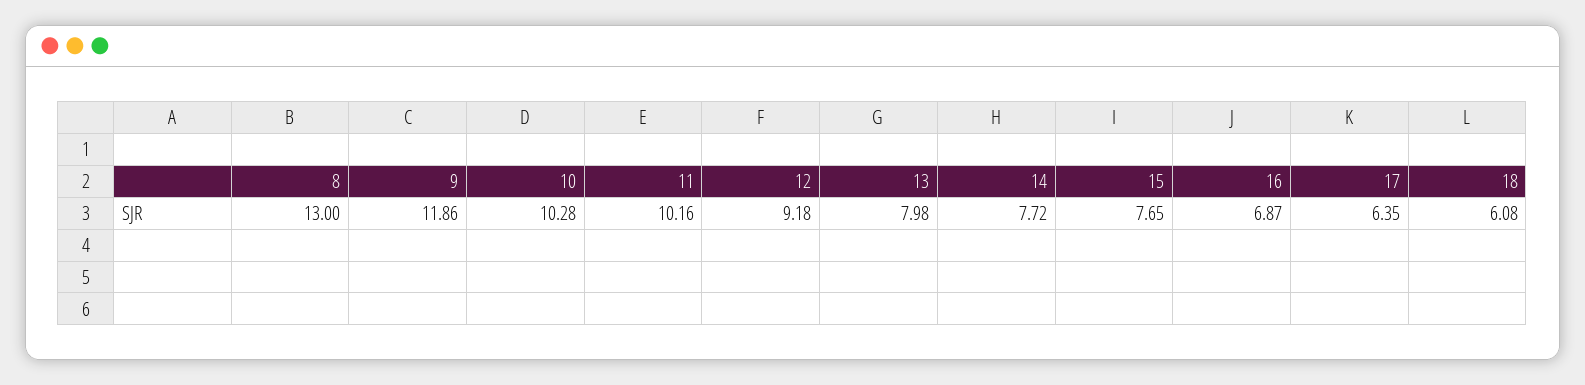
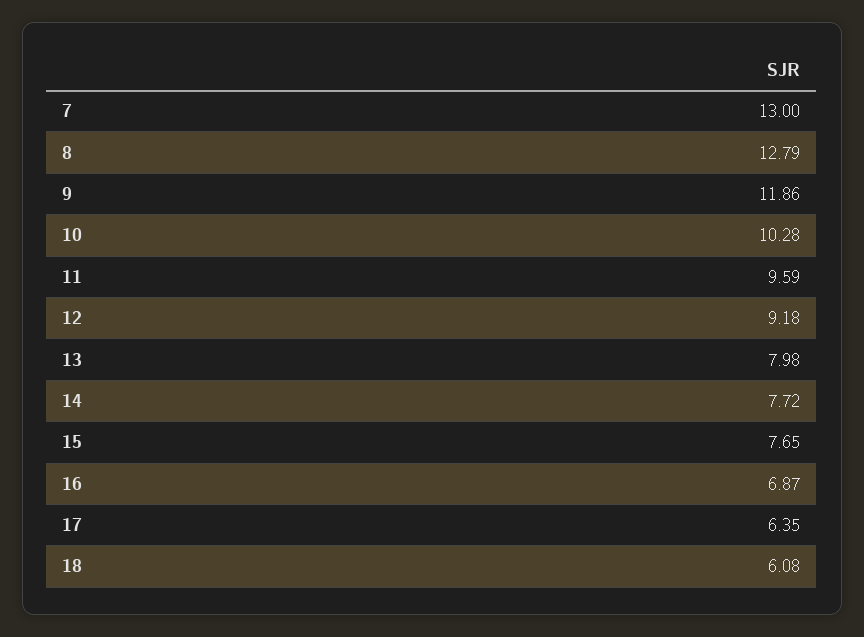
  {
-   "8": 13,
+   "8": 12.79,
    "9": 11.86,
    "10": 10.28,
-   "11": 10.16,
+   "11": 9.59,
    "12": 9.18,
    "13": 7.98,
    "14": 7.72,
    "15": 7.65,
    "16": 6.87,
    "17": 6.35,
-   "18": 6.08
+   "18": 6.08,
+   "7": 13
  }

